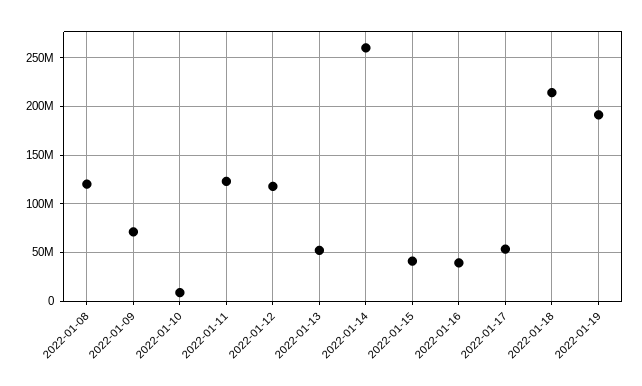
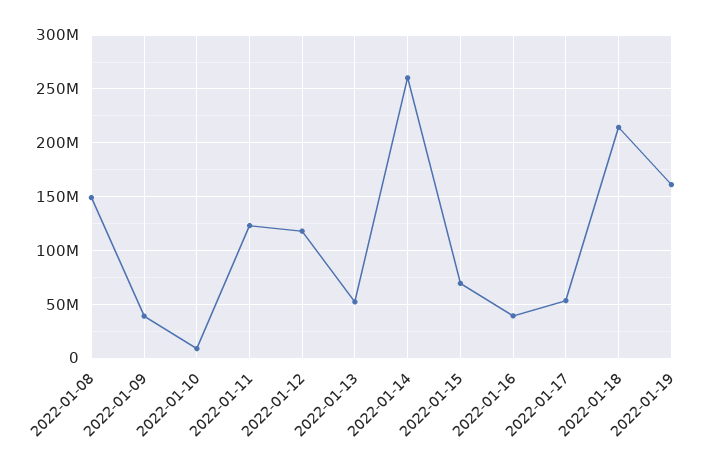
  {
-   "2022-01-08": 120000000,
+   "2022-01-08": 150000000,
-   "2022-01-09": 70000000,
+   "2022-01-09": 40000000,
    "2022-01-10": 10000000,
    "2022-01-11": 120000000,
    "2022-01-12": 120000000,
    "2022-01-13": 50000000,
    "2022-01-14": 260000000,
-   "2022-01-15": 40000000,
+   "2022-01-15": 70000000,
    "2022-01-16": 40000000,
    "2022-01-17": 50000000,
    "2022-01-18": 210000000,
-   "2022-01-19": 190000000
+   "2022-01-19": 160000000
  }

